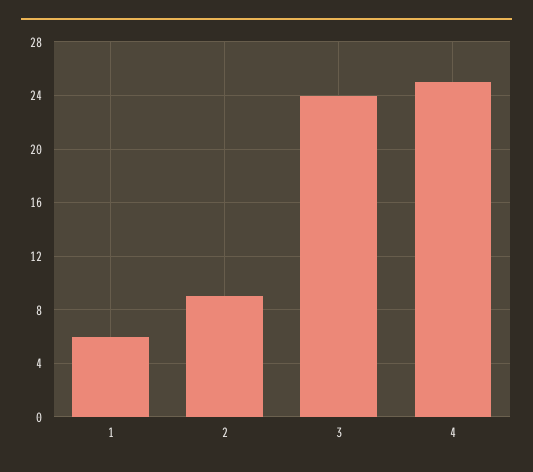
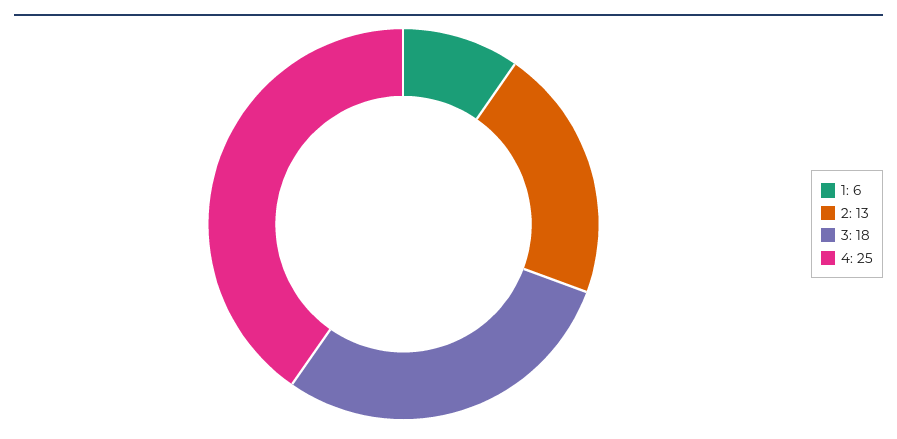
  {
    "1": 6,
-   "2": 9,
+   "2": 13,
-   "3": 24,
+   "3": 18,
    "4": 25
  }

